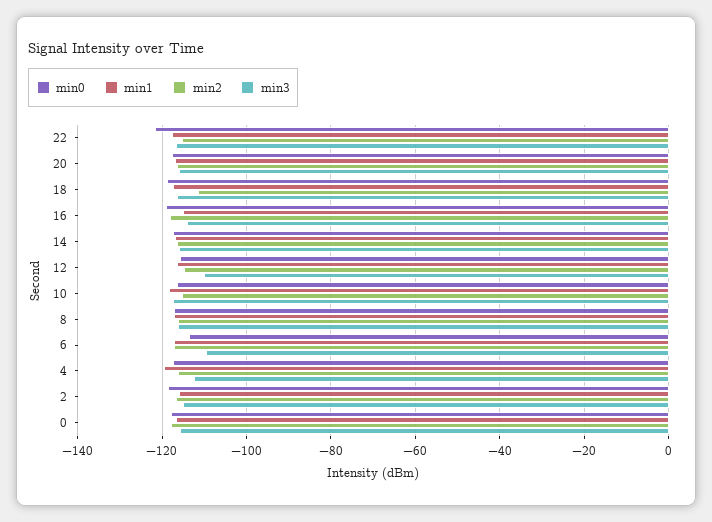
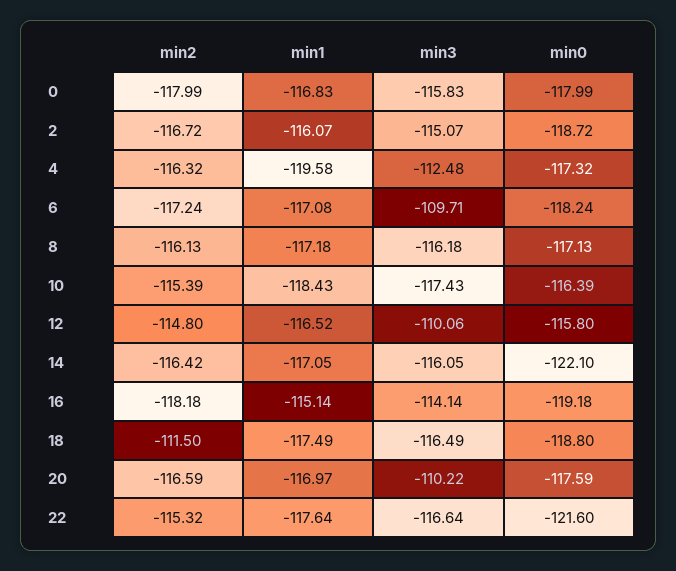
  {
    "min0": {
      "22": -121.6,
      "20": -117.59,
      "18": -118.8,
      "16": -119.18,
-     "14": -118,
+     "14": -122.1,
      "12": -115.8,
      "10": -116.39,
      "8": -117.13,
-     "6": -114,
+     "6": -118.24,
      "4": -117.32,
      "2": -118.72,
      "0": -117.99
    },
    "min1": {
      "22": -117.64,
      "20": -116.97,
      "18": -117.49,
      "16": -115.14,
      "14": -117.05,
      "12": -116.52,
      "10": -118.43,
      "8": -117.18,
      "6": -117.08,
      "4": -119.58,
      "2": -116.07,
      "0": -116.83
    },
    "min2": {
      "22": -115.32,
      "20": -116.59,
      "18": -111.5,
      "16": -118.18,
      "14": -116.42,
      "12": -114.8,
      "10": -115.39,
      "8": -116.13,
      "6": -117.24,
      "4": -116.32,
      "2": -116.72,
      "0": -117.99
    },
    "min3": {
      "22": -116.64,
-     "20": -116,
+     "20": -110.22,
      "18": -116.49,
      "16": -114.14,
      "14": -116.05,
      "12": -110.06,
      "10": -117.43,
      "8": -116.18,
      "6": -109.71,
      "4": -112.48,
      "2": -115.07,
      "0": -115.83
    }
  }

